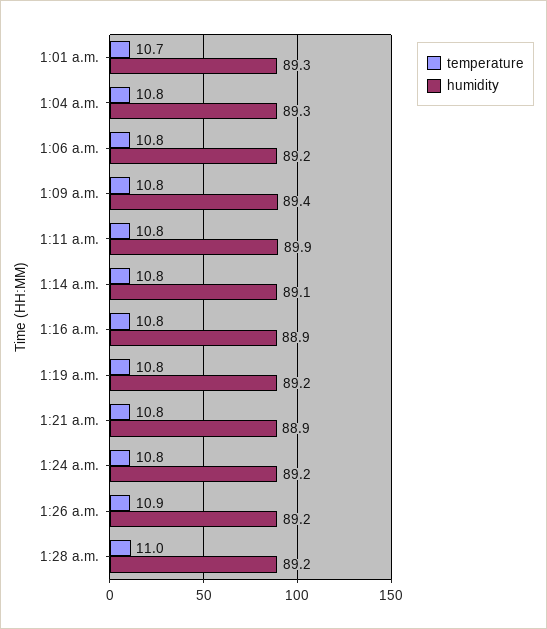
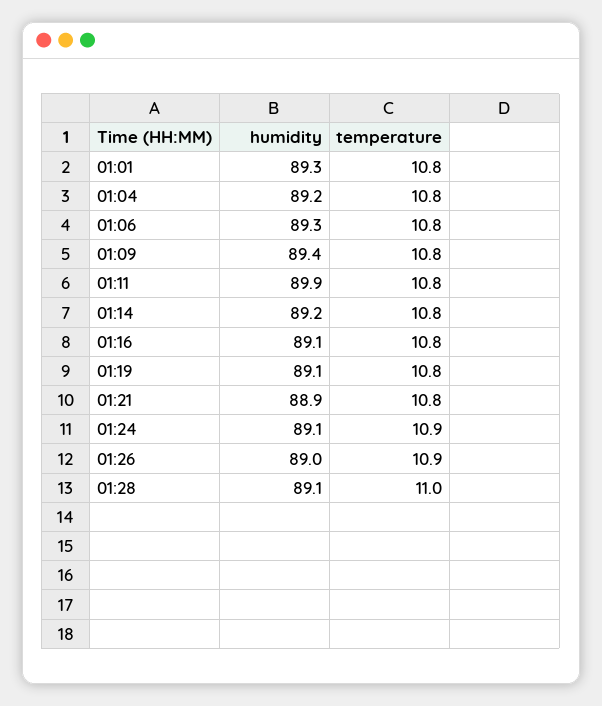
  {
    "temperature": {
-     "1:01 a.m.": 10.7,
+     "1:01 a.m.": 10.8,
      "1:04 a.m.": 10.8,
      "1:06 a.m.": 10.8,
      "1:09 a.m.": 10.8,
      "1:11 a.m.": 10.8,
      "1:14 a.m.": 10.8,
      "1:16 a.m.": 10.8,
      "1:19 a.m.": 10.8,
      "1:21 a.m.": 10.8,
-     "1:24 a.m.": 10.8,
+     "1:24 a.m.": 10.9,
      "1:26 a.m.": 10.9,
      "1:28 a.m.": 11
    },
    "humidity": {
      "1:01 a.m.": 89.3,
-     "1:04 a.m.": 89.3,
+     "1:04 a.m.": 89.2,
-     "1:06 a.m.": 89.2,
+     "1:06 a.m.": 89.3,
      "1:09 a.m.": 89.4,
      "1:11 a.m.": 89.9,
-     "1:14 a.m.": 89.1,
+     "1:14 a.m.": 89.2,
-     "1:16 a.m.": 88.9,
+     "1:16 a.m.": 89.1,
-     "1:19 a.m.": 89.2,
+     "1:19 a.m.": 89.1,
      "1:21 a.m.": 88.9,
-     "1:24 a.m.": 89.2,
+     "1:24 a.m.": 89.1,
-     "1:26 a.m.": 89.2,
+     "1:26 a.m.": 89,
-     "1:28 a.m.": 89.2
+     "1:28 a.m.": 89.1
    }
  }

